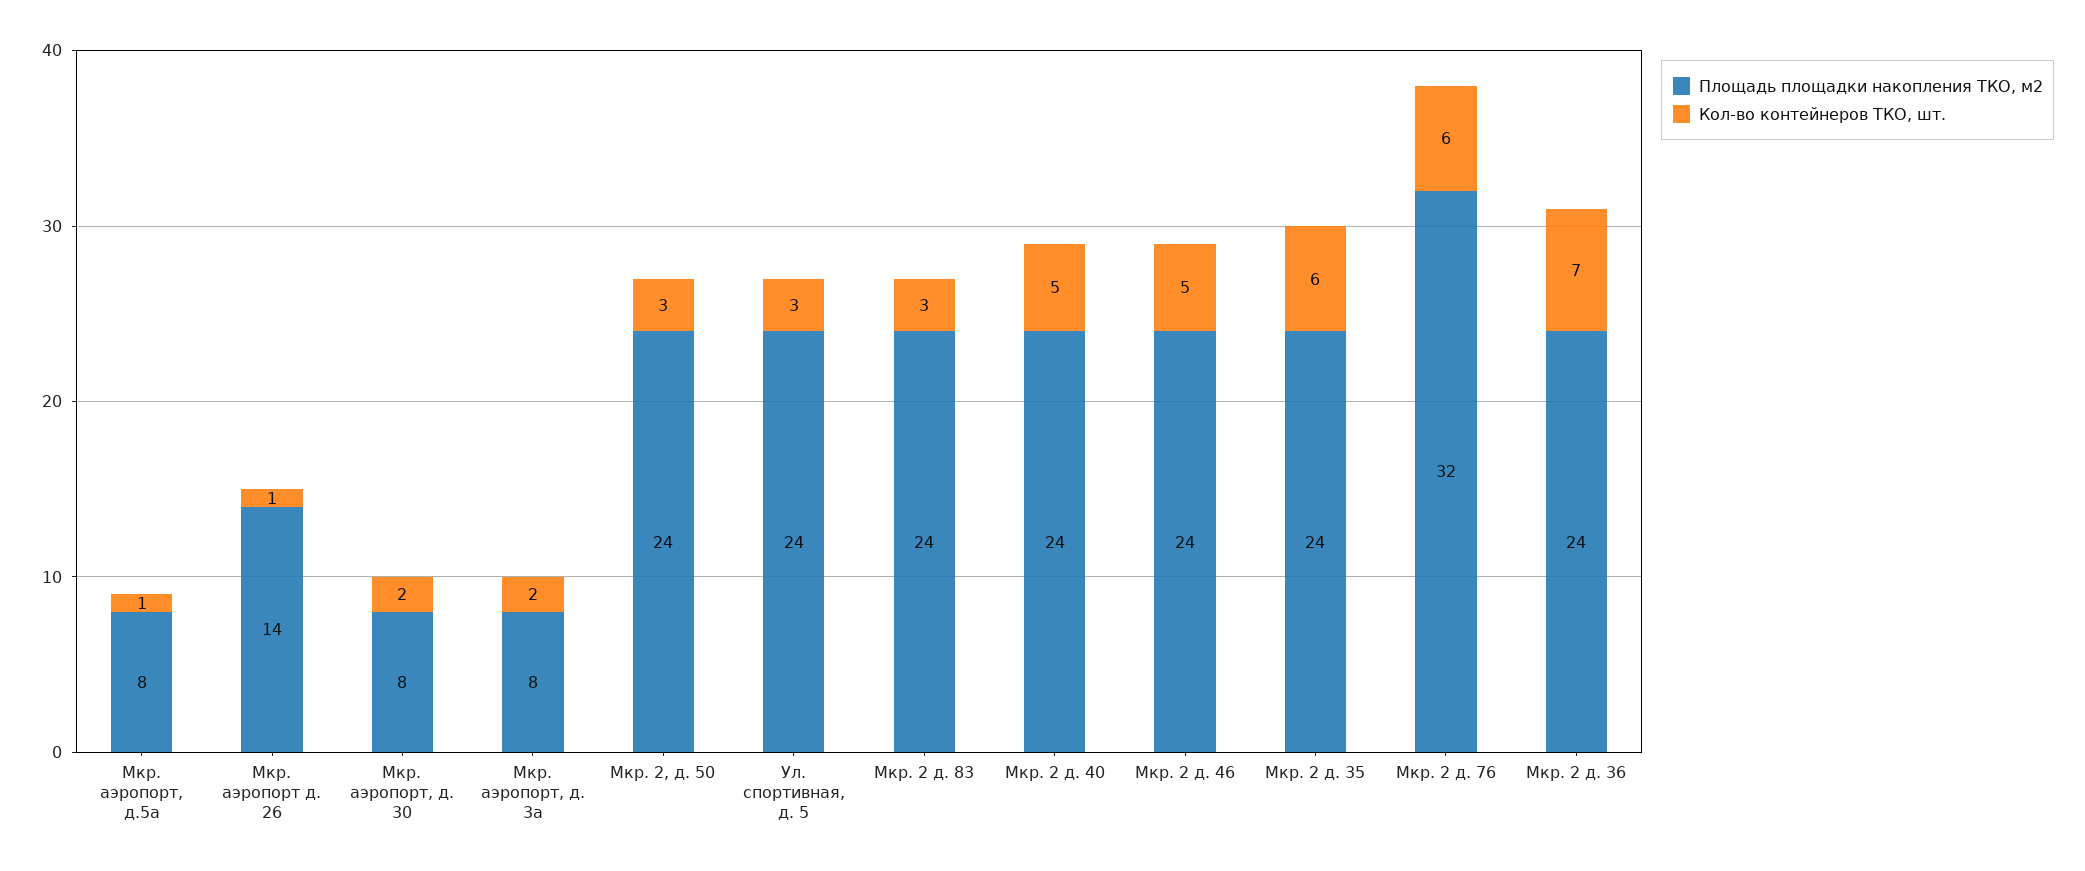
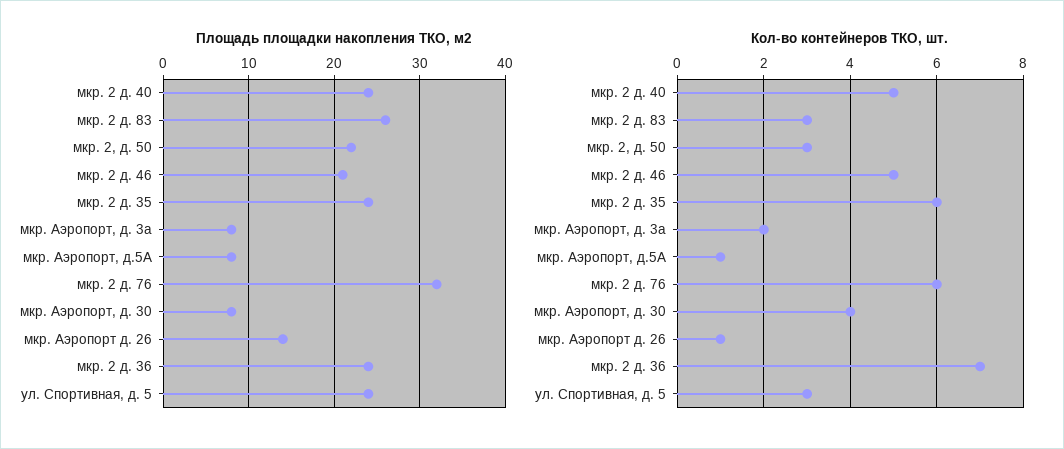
  {
    "Площадь площадки накопления ТКО, м2": {
      "Мкр. аэропорт, д.5а": 8,
      "Мкр. аэропорт д. 26": 14,
      "Мкр. аэропорт, д. 30": 8,
      "Мкр. аэропорт, д. 3а": 8,
-     "Мкр. 2, д. 50": 24,
+     "Мкр. 2, д. 50": 22,
      "Ул. спортивная, д. 5": 24,
-     "Мкр. 2 д. 83": 24,
+     "Мкр. 2 д. 83": 26,
      "Мкр. 2 д. 40": 24,
-     "Мкр. 2 д. 46": 24,
+     "Мкр. 2 д. 46": 21,
      "Мкр. 2 д. 35": 24,
      "Мкр. 2 д. 76": 32,
      "Мкр. 2 д. 36": 24
    },
    "Кол-во контейнеров ТКО, шт.": {
      "Мкр. аэропорт, д.5а": 1,
      "Мкр. аэропорт д. 26": 1,
-     "Мкр. аэропорт, д. 30": 2,
+     "Мкр. аэропорт, д. 30": 4,
      "Мкр. аэропорт, д. 3а": 2,
      "Мкр. 2, д. 50": 3,
      "Ул. спортивная, д. 5": 3,
      "Мкр. 2 д. 83": 3,
      "Мкр. 2 д. 40": 5,
      "Мкр. 2 д. 46": 5,
      "Мкр. 2 д. 35": 6,
      "Мкр. 2 д. 76": 6,
      "Мкр. 2 д. 36": 7
    }
  }

